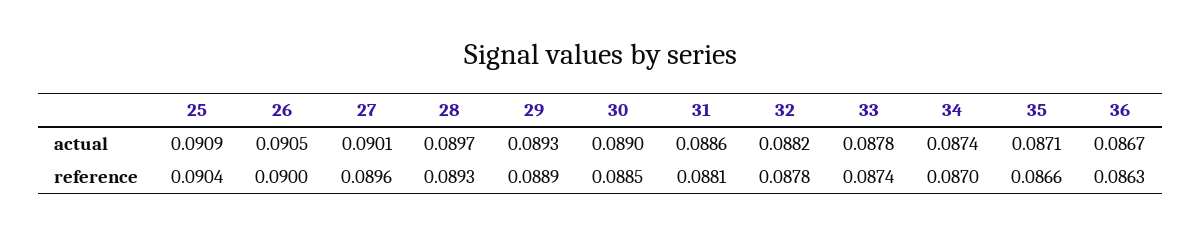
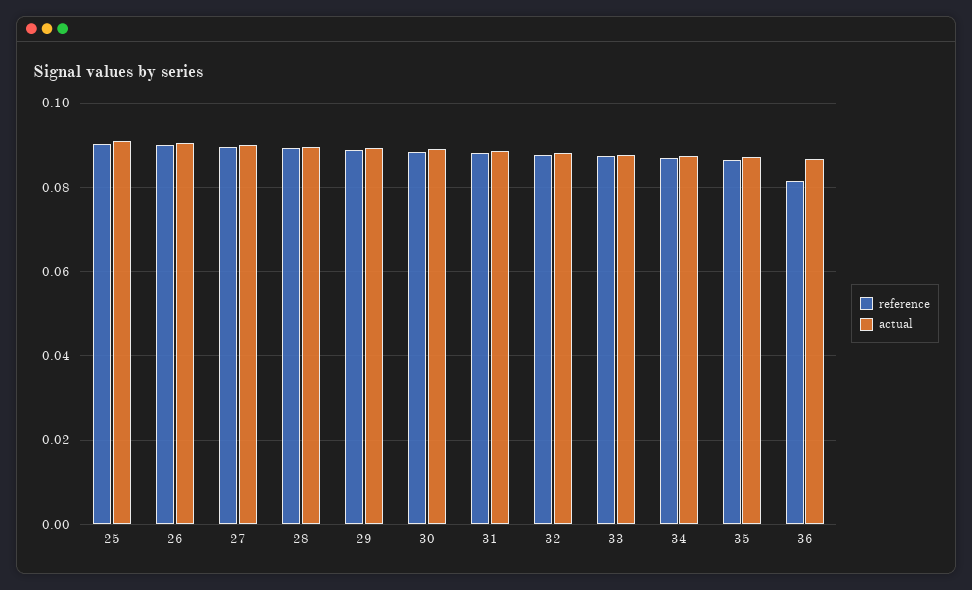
  {
    "actual": {
      "25": 0.0909,
      "26": 0.0905,
      "27": 0.0901,
      "28": 0.0897,
      "29": 0.0893,
      "30": 0.089,
      "31": 0.0886,
      "32": 0.0882,
      "33": 0.0878,
      "34": 0.0874,
      "35": 0.0871,
      "36": 0.0867
    },
    "reference": {
      "25": 0.0904,
      "26": 0.09,
      "27": 0.0896,
      "28": 0.0893,
      "29": 0.0889,
      "30": 0.0885,
      "31": 0.0881,
      "32": 0.0878,
      "33": 0.0874,
      "34": 0.087,
      "35": 0.0866,
-     "36": 0.0863
+     "36": 0.082
    }
  }

